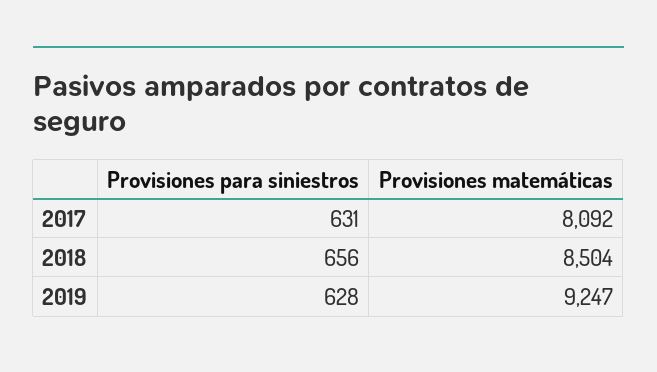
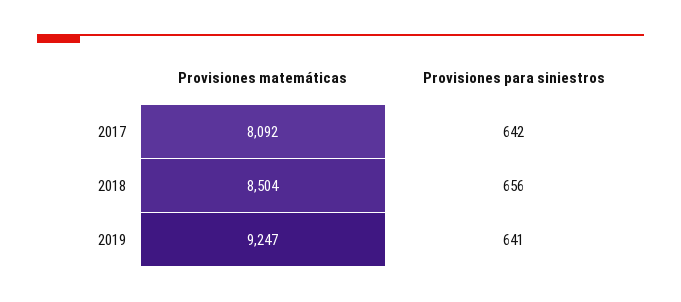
  {
    "Provisiones para siniestros": {
-     "2017": 631,
+     "2017": 642,
      "2018": 656,
-     "2019": 628
+     "2019": 641
    },
    "Provisiones matemáticas": {
      "2017": 8092,
      "2018": 8504,
      "2019": 9247
    }
  }

